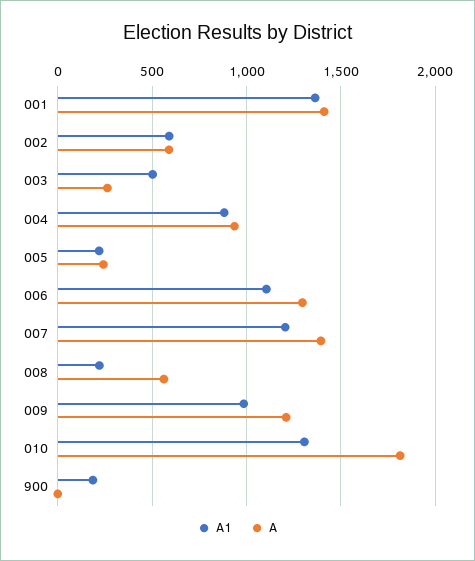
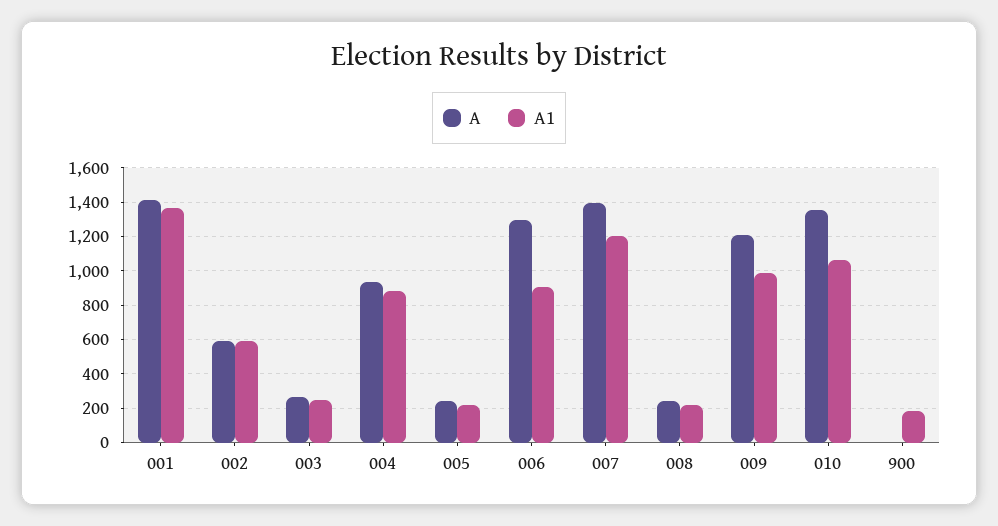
  {
    "A1": {
      "001": 1350,
      "002": 600,
-     "003": 500,
+     "003": 250,
      "004": 900,
      "005": 200,
-     "006": 1100,
+     "006": 900,
      "007": 1200,
      "008": 200,
      "009": 1000,
-     "010": 1300,
+     "010": 1050,
      "900": 200
    },
    "A": {
      "001": 1400,
      "002": 600,
      "003": 250,
      "004": 950,
      "005": 250,
      "006": 1300,
      "007": 1400,
-     "008": 550,
+     "008": 250,
      "009": 1200,
-     "010": 1800,
+     "010": 1350,
      "900": 0
    }
  }

